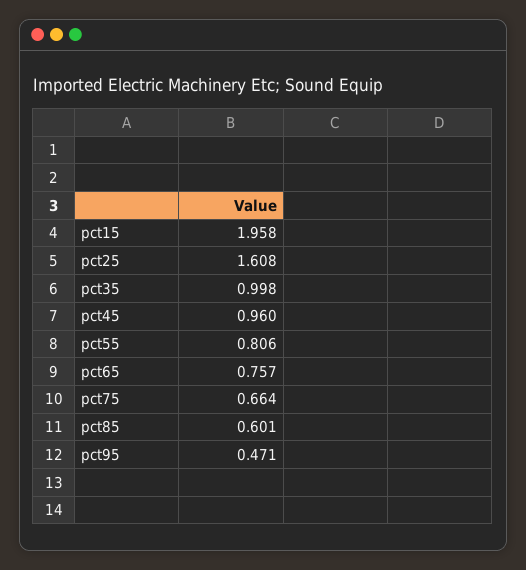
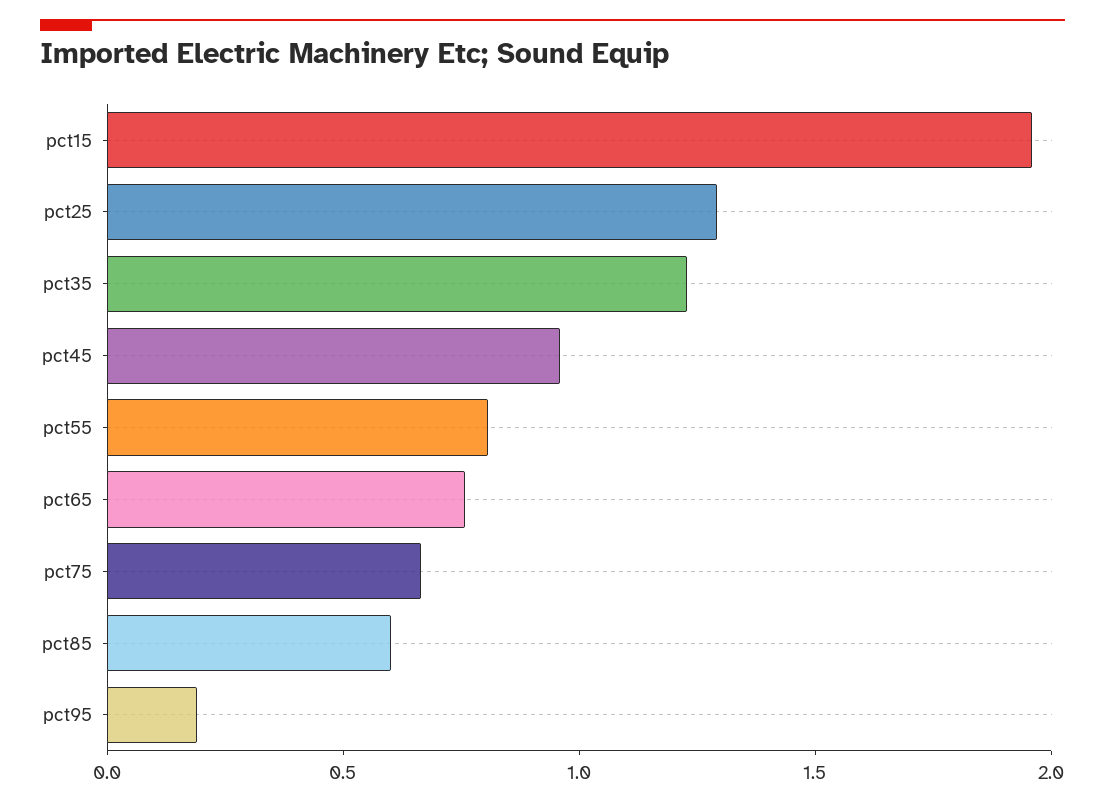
  {
    "pct15": 1.958,
-   "pct25": 1.608,
+   "pct25": 1.3,
-   "pct35": 0.998,
+   "pct35": 1.2,
    "pct45": 0.96,
    "pct55": 0.806,
    "pct65": 0.757,
    "pct75": 0.664,
    "pct85": 0.601,
-   "pct95": 0.471
+   "pct95": 0.2
  }

